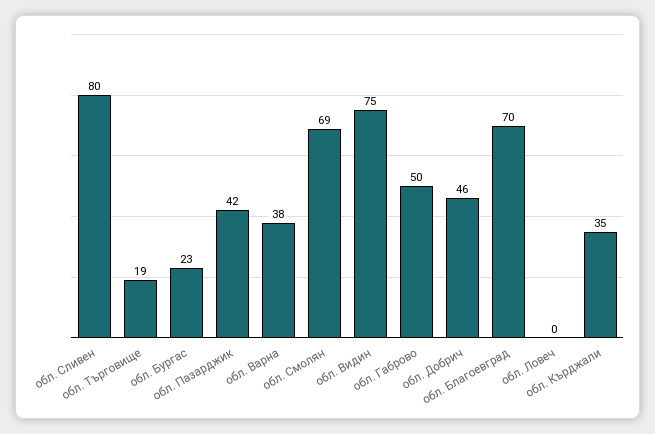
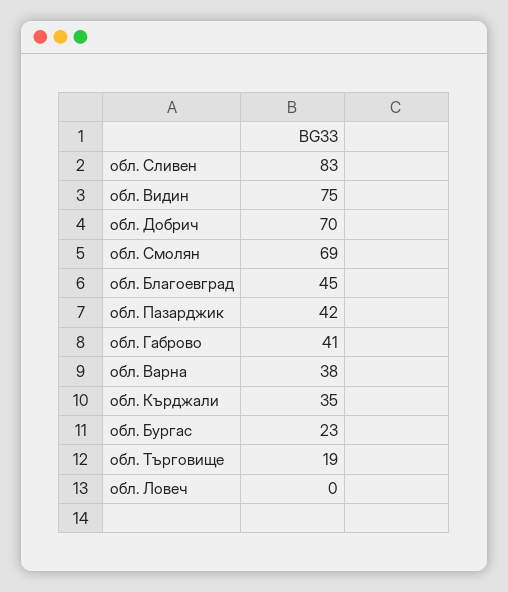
  {
-   "обл. Сливен": 80,
+   "обл. Сливен": 83,
    "обл. Търговище": 19,
    "обл. Бургас": 23,
    "обл. Пазарджик": 42,
    "обл. Варна": 38,
    "обл. Смолян": 69,
    "обл. Видин": 75,
-   "обл. Габрово": 50,
+   "обл. Габрово": 41,
-   "обл. Добрич": 46,
+   "обл. Добрич": 70,
-   "обл. Благоевград": 70,
+   "обл. Благоевград": 45,
    "обл. Ловеч": 0,
    "обл. Кърджали": 35
  }

